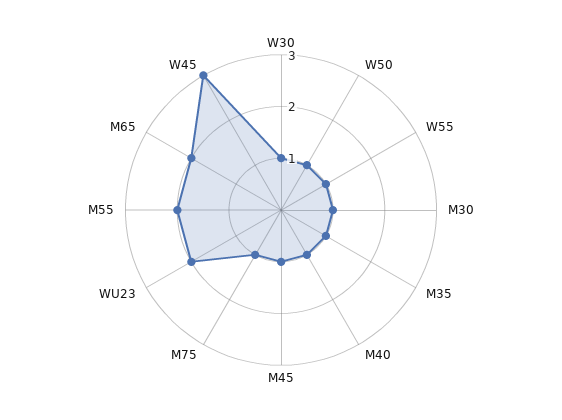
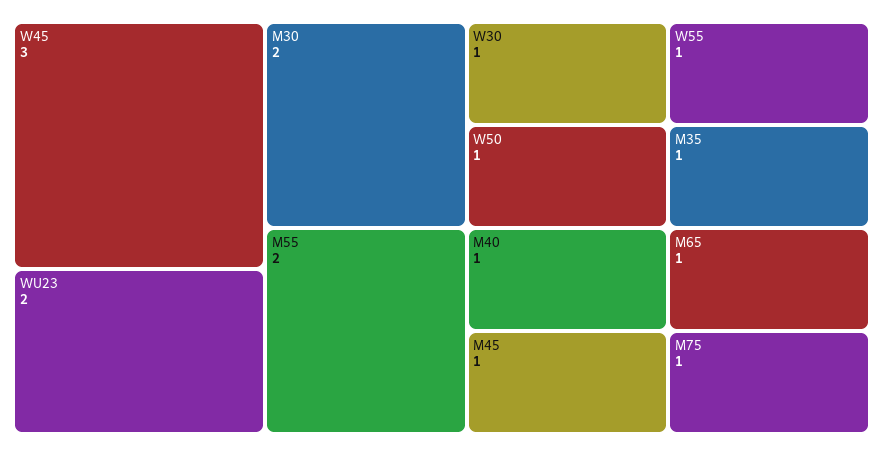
  {
    "W30": 1,
    "W50": 1,
    "W55": 1,
-   "M30": 1,
+   "M30": 2,
    "M35": 1,
    "M40": 1,
    "M45": 1,
    "M75": 1,
    "WU23": 2,
    "M55": 2,
-   "M65": 2,
+   "M65": 1,
    "W45": 3
  }

